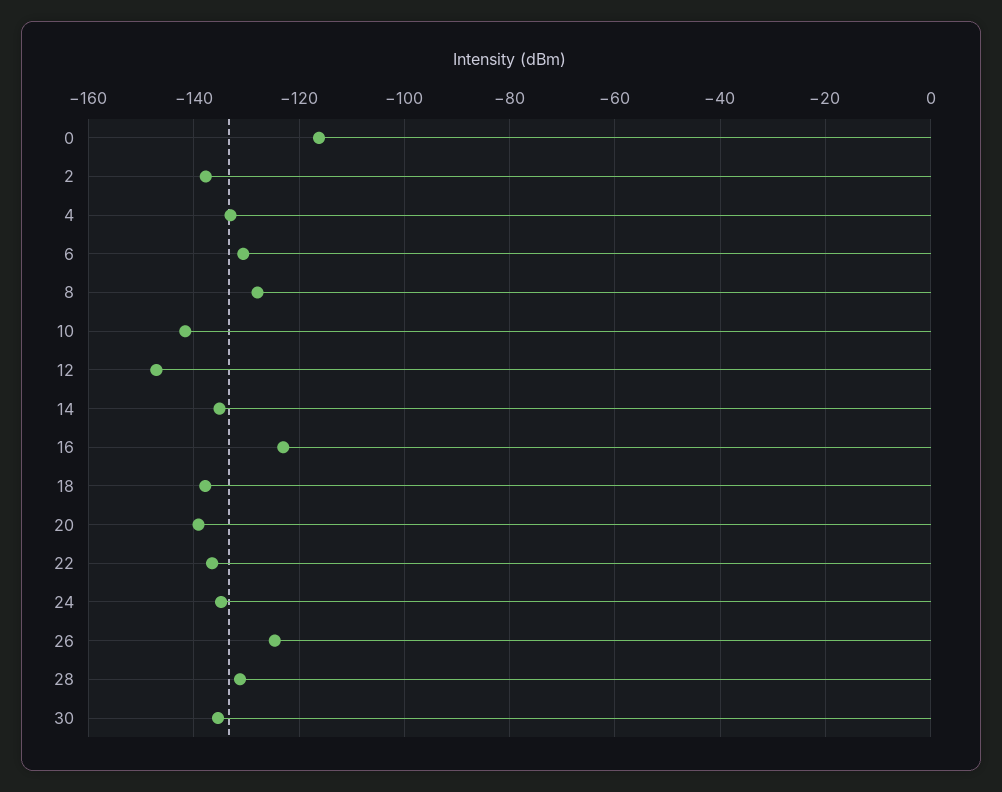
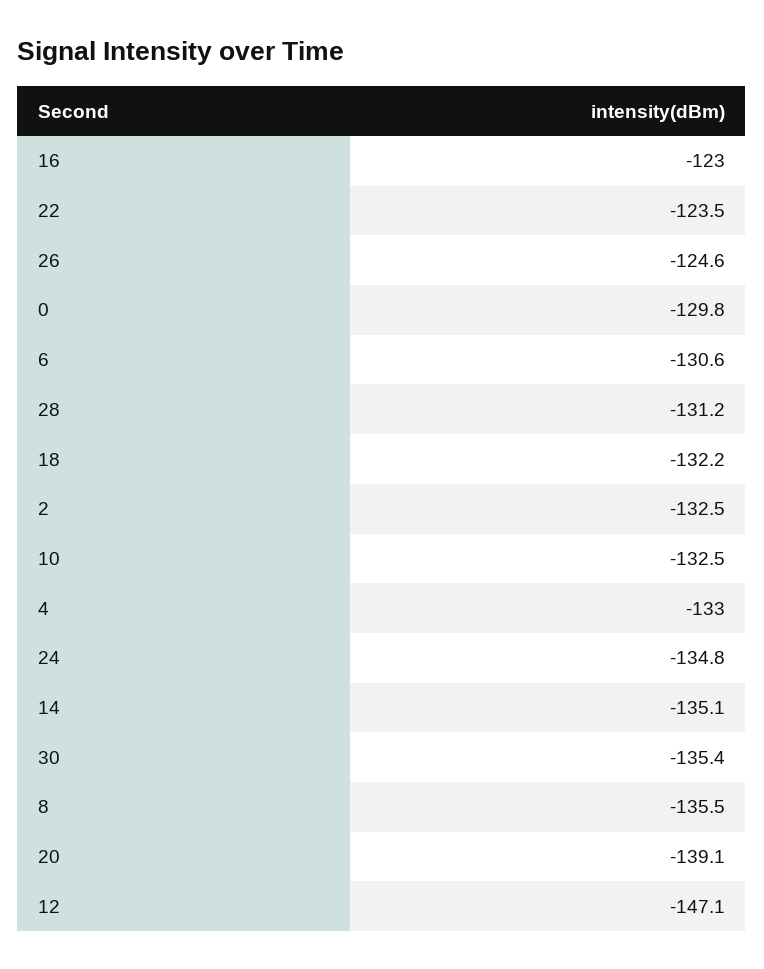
  {
-   "0": -116,
+   "0": -129.8,
-   "2": -138,
+   "2": -132.5,
    "4": -133,
    "6": -130.6,
-   "8": -128,
+   "8": -135.5,
-   "10": -142,
+   "10": -132.5,
    "12": -147.1,
    "14": -135.1,
    "16": -123,
-   "18": -138,
+   "18": -132.2,
    "20": -139.1,
-   "22": -136,
+   "22": -123.5,
    "24": -134.8,
    "26": -124.6,
    "28": -131.2,
    "30": -135.4
  }

